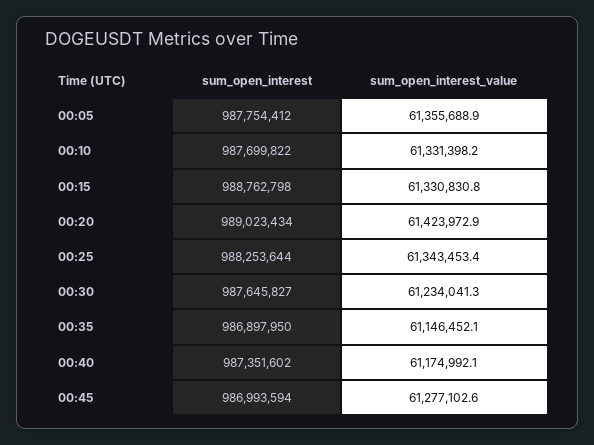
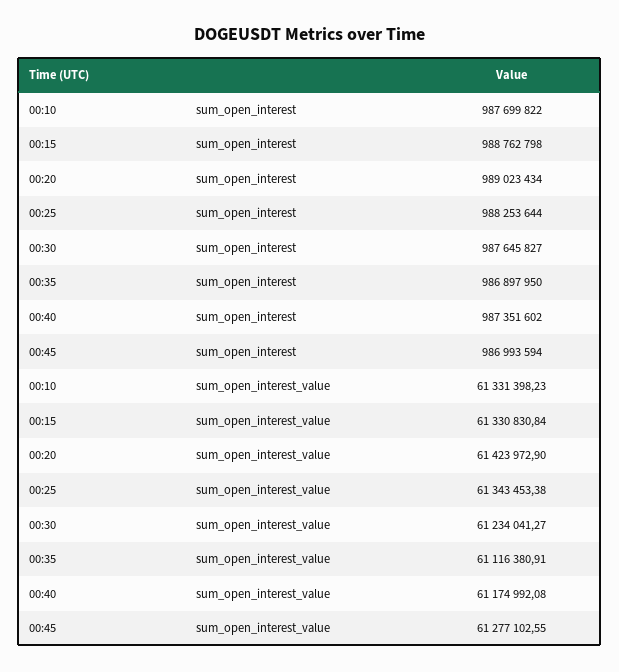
  {
    "sum_open_interest": {
-     "00:05": 987754412,
      "00:10": 987699822,
      "00:15": 988762798,
      "00:20": 989023434,
      "00:25": 988253644,
      "00:30": 987645827,
      "00:35": 986897950,
      "00:40": 987351602,
      "00:45": 986993594
    },
    "sum_open_interest_value": {
-     "00:05": 61355688.9,
      "00:10": 61331398.23,
      "00:15": 61330830.84,
      "00:20": 61423972.9,
      "00:25": 61343453.38,
      "00:30": 61234041.27,
-     "00:35": 61146452.1,
+     "00:35": 61116380.91,
      "00:40": 61174992.08,
      "00:45": 61277102.55
    }
  }

